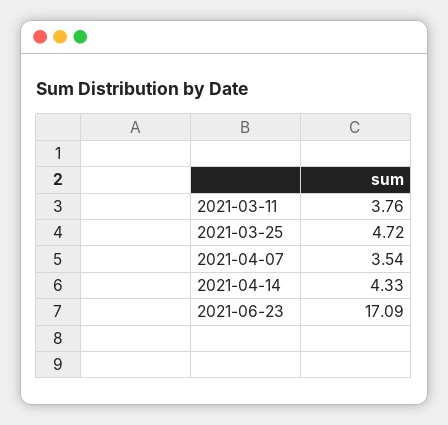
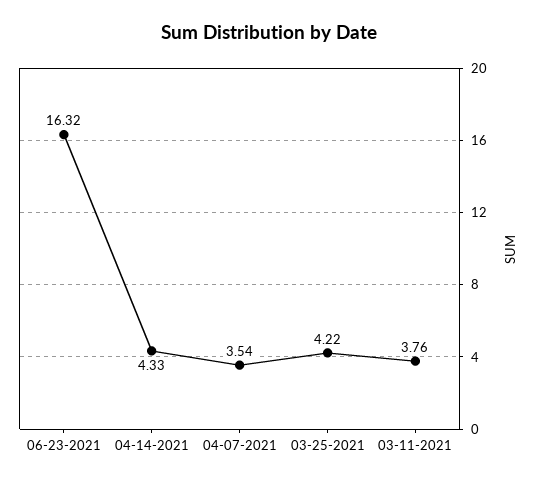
  {
    "2021-03-11": 3.76,
-   "2021-03-25": 4.72,
+   "2021-03-25": 4.22,
    "2021-04-07": 3.54,
    "2021-04-14": 4.33,
-   "2021-06-23": 17.09
+   "2021-06-23": 16.32
  }

